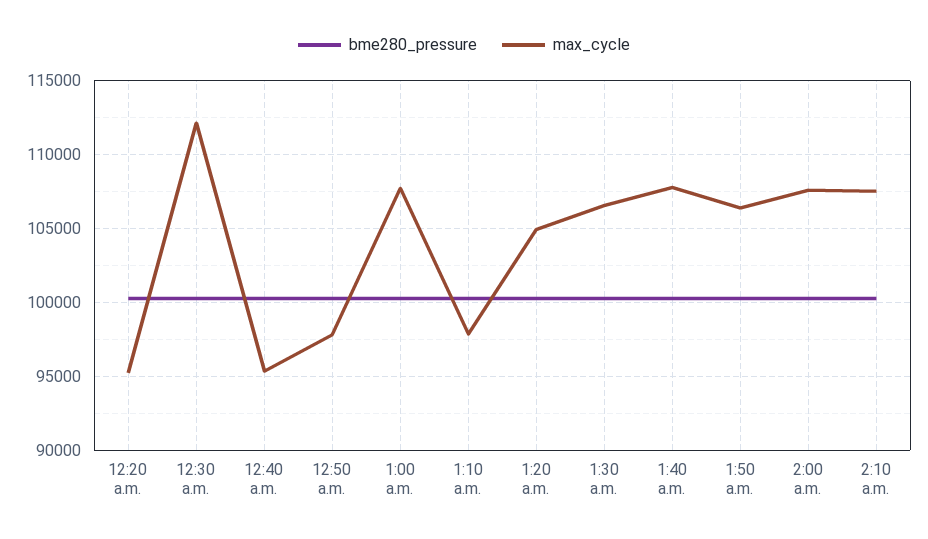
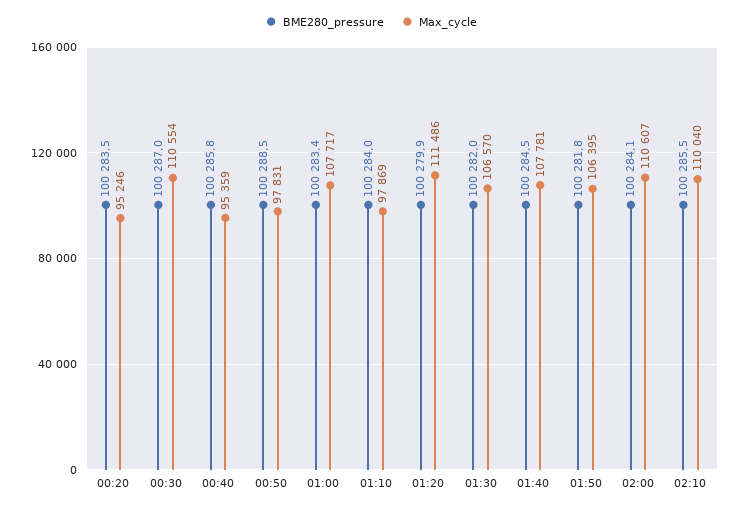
  {
    "bme280_pressure": {
      "12:20 a.m.": 100283.5,
      "12:30 a.m.": 100287,
      "12:40 a.m.": 100285.8,
      "12:50 a.m.": 100288.5,
      "1:00 a.m.": 100283.4,
      "1:10 a.m.": 100284,
      "1:20 a.m.": 100279.9,
      "1:30 a.m.": 100282,
      "1:40 a.m.": 100284.5,
      "1:50 a.m.": 100281.8,
      "2:00 a.m.": 100284.1,
      "2:10 a.m.": 100285.5
    },
    "max_cycle": {
      "12:20 a.m.": 95246,
-     "12:30 a.m.": 112000,
+     "12:30 a.m.": 110554,
      "12:40 a.m.": 95359,
      "12:50 a.m.": 97831,
      "1:00 a.m.": 107717,
      "1:10 a.m.": 97869,
-     "1:20 a.m.": 105000,
+     "1:20 a.m.": 111486,
      "1:30 a.m.": 106570,
      "1:40 a.m.": 107781,
      "1:50 a.m.": 106395,
-     "2:00 a.m.": 107500,
+     "2:00 a.m.": 110607,
-     "2:10 a.m.": 107500
+     "2:10 a.m.": 110040
    }
  }

